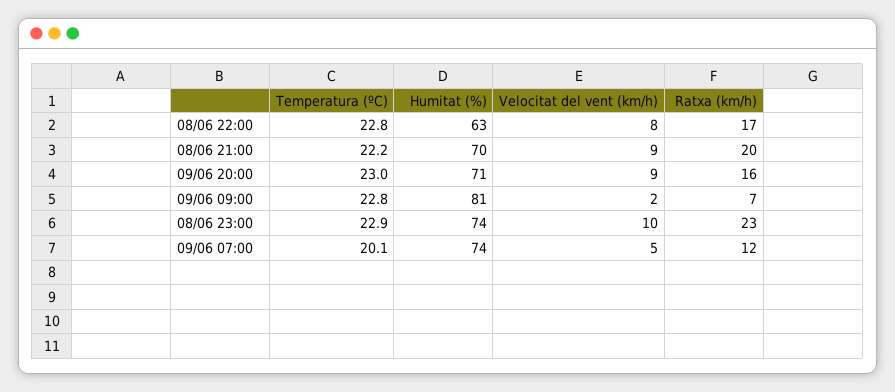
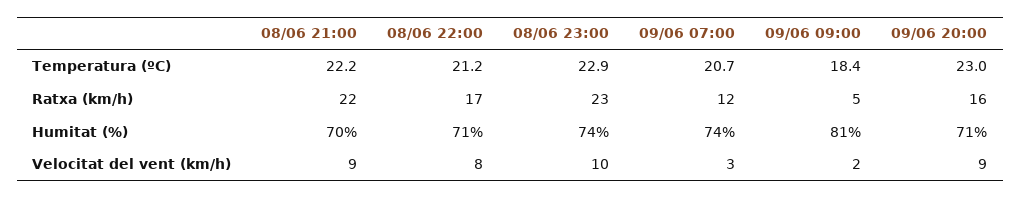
  {
    "Temperatura (ºC)": {
-     "08/06 22:00": 22.8,
+     "08/06 22:00": 21.2,
      "08/06 21:00": 22.2,
      "09/06 20:00": 23,
-     "09/06 09:00": 22.8,
+     "09/06 09:00": 18.4,
      "08/06 23:00": 22.9,
-     "09/06 07:00": 20.1
+     "09/06 07:00": 20.7
    },
    "Humitat (%)": {
-     "08/06 22:00": 63,
+     "08/06 22:00": 71,
      "08/06 21:00": 70,
      "09/06 20:00": 71,
      "09/06 09:00": 81,
      "08/06 23:00": 74,
      "09/06 07:00": 74
    },
    "Velocitat del vent (km/h)": {
      "08/06 22:00": 8,
      "08/06 21:00": 9,
      "09/06 20:00": 9,
      "09/06 09:00": 2,
      "08/06 23:00": 10,
-     "09/06 07:00": 5
+     "09/06 07:00": 3
    },
    "Ratxa (km/h)": {
      "08/06 22:00": 17,
-     "08/06 21:00": 20,
+     "08/06 21:00": 22,
      "09/06 20:00": 16,
-     "09/06 09:00": 7,
+     "09/06 09:00": 5,
      "08/06 23:00": 23,
      "09/06 07:00": 12
    }
  }

